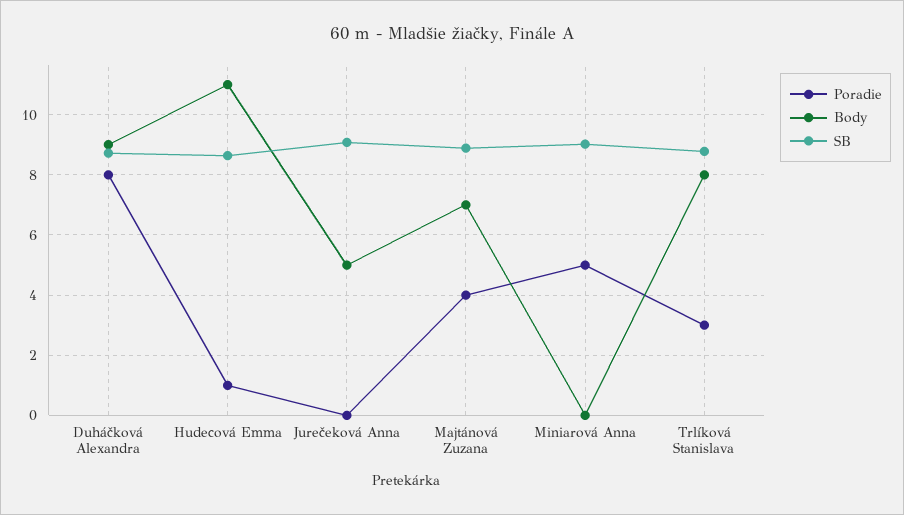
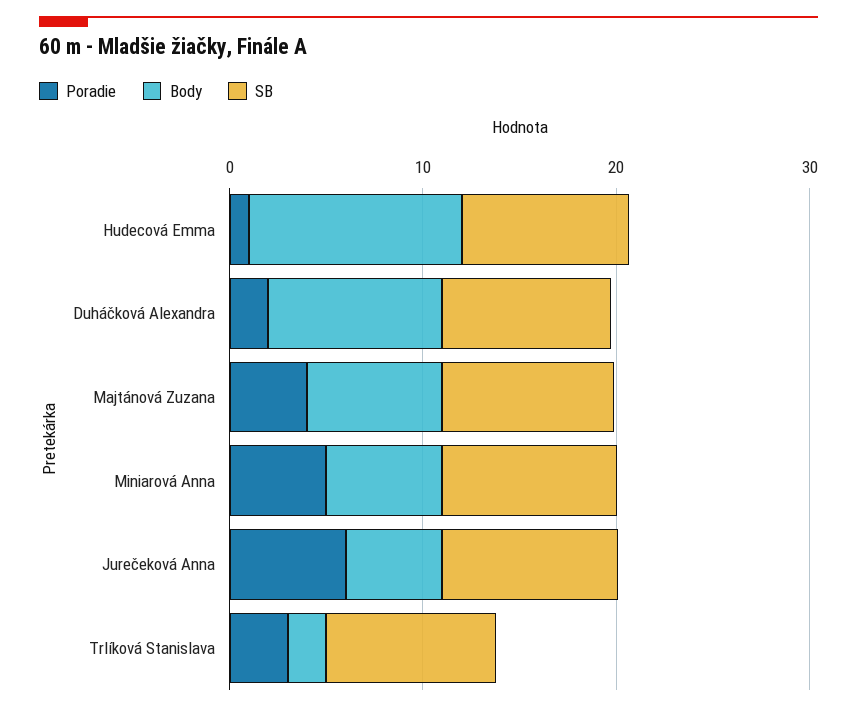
  {
    "Poradie": {
-     "Duháčková Alexandra": 8,
+     "Duháčková Alexandra": 2,
      "Hudecová Emma": 1,
-     "Jurečeková Anna": 0,
+     "Jurečeková Anna": 6,
      "Majtánová Zuzana": 4,
      "Miniarová Anna": 5,
      "Trlíková Stanislava": 3
    },
    "Body": {
      "Duháčková Alexandra": 9,
      "Hudecová Emma": 11,
      "Jurečeková Anna": 5,
      "Majtánová Zuzana": 7,
-     "Miniarová Anna": 0,
+     "Miniarová Anna": 6,
-     "Trlíková Stanislava": 8
+     "Trlíková Stanislava": 2
    },
    "SB": {
      "Duháčková Alexandra": 8.8,
      "Hudecová Emma": 8.6,
      "Jurečeková Anna": 9,
      "Majtánová Zuzana": 8.8,
      "Miniarová Anna": 9,
      "Trlíková Stanislava": 8.8
    }
  }

